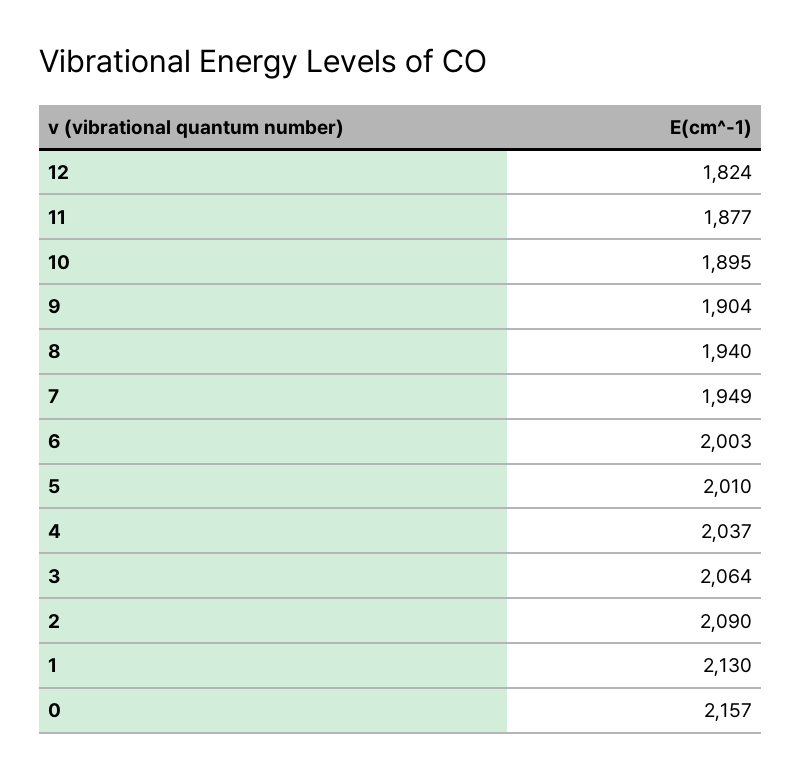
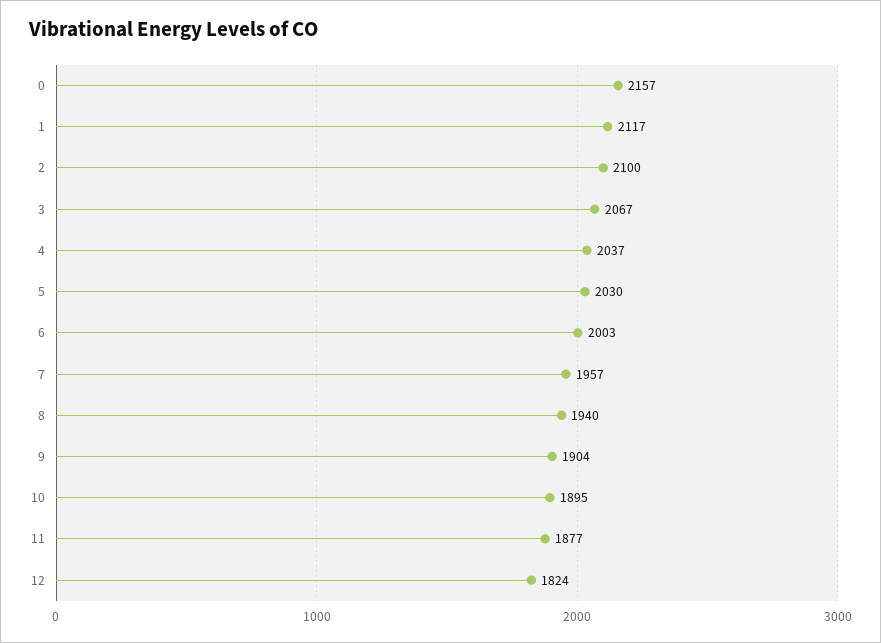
  {
    "12": 1824,
    "11": 1877,
    "10": 1895,
    "9": 1904,
    "8": 1940,
-   "7": 1949,
+   "7": 1957,
    "6": 2003,
-   "5": 2010,
+   "5": 2030,
    "4": 2037,
-   "3": 2064,
+   "3": 2067,
-   "2": 2090,
+   "2": 2100,
-   "1": 2130,
+   "1": 2117,
    "0": 2157
  }

